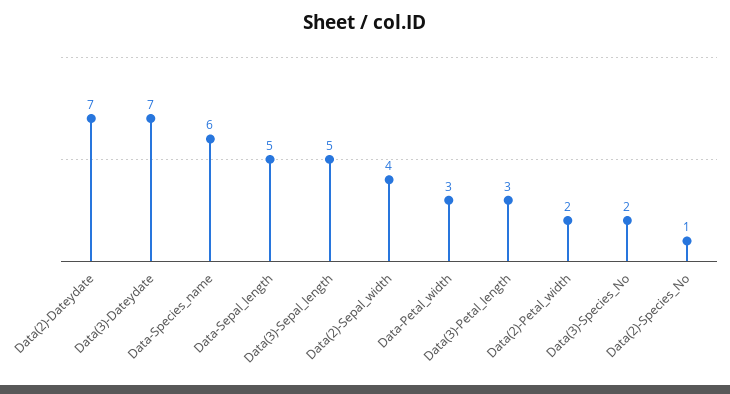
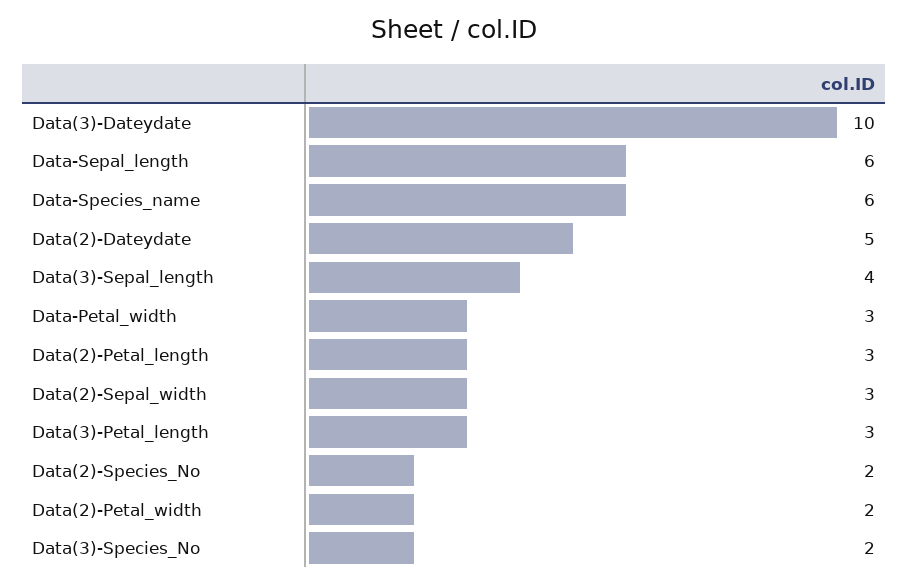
  {
-   "Data(2)-Dateydate": 7,
+   "Data(2)-Dateydate": 5,
-   "Data(3)-Dateydate": 7,
+   "Data(3)-Dateydate": 10,
    "Data-Species_name": 6,
-   "Data-Sepal_length": 5,
+   "Data-Sepal_length": 6,
-   "Data(3)-Sepal_length": 5,
+   "Data(3)-Sepal_length": 4,
-   "Data(2)-Sepal_width": 4,
+   "Data(2)-Sepal_width": 3,
    "Data-Petal_width": 3,
    "Data(3)-Petal_length": 3,
    "Data(2)-Petal_width": 2,
    "Data(3)-Species_No": 2,
-   "Data(2)-Species_No": 1
+   "Data(2)-Species_No": 2,
+   "Data(2)-Petal_length": 3
  }

